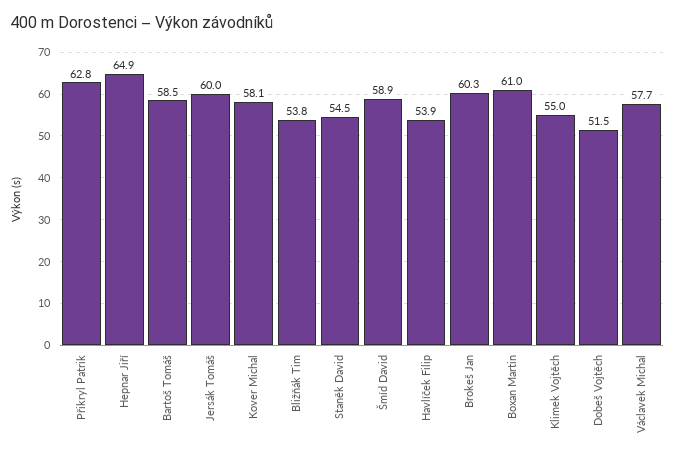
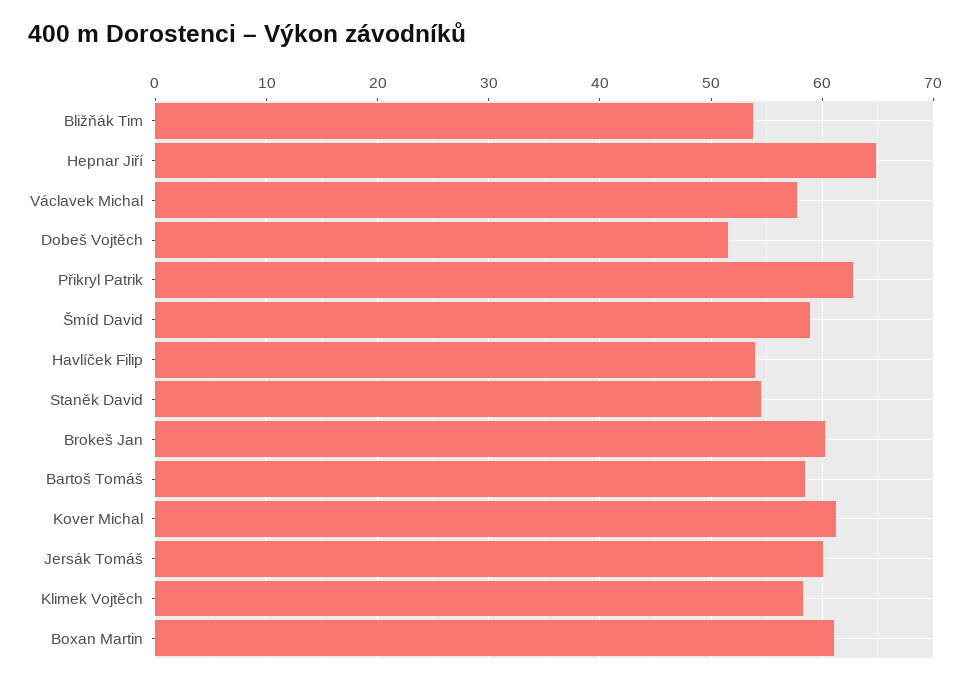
  {
    "Přikryl Patrik": 62.8,
    "Hepnar Jiří": 64.9,
    "Bartoš Tomáš": 58.5,
    "Jersák Tomáš": 60,
-   "Kover Michal": 58.1,
+   "Kover Michal": 61,
    "Bližňák Tim": 53.8,
    "Staněk David": 54.5,
    "Šmíd David": 58.9,
    "Havlíček Filip": 53.9,
    "Brokeš Jan": 60.3,
    "Boxan Martin": 61,
-   "Klimek Vojtěch": 55,
+   "Klimek Vojtěch": 58,
    "Dobeš Vojtěch": 51.5,
    "Václavek Michal": 57.7
  }

